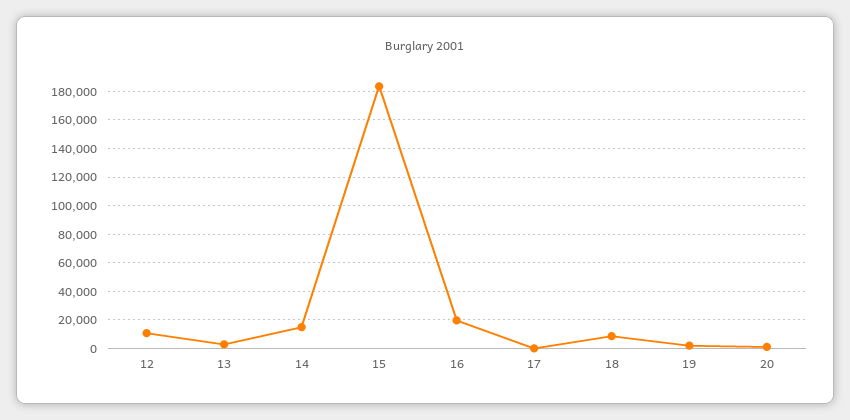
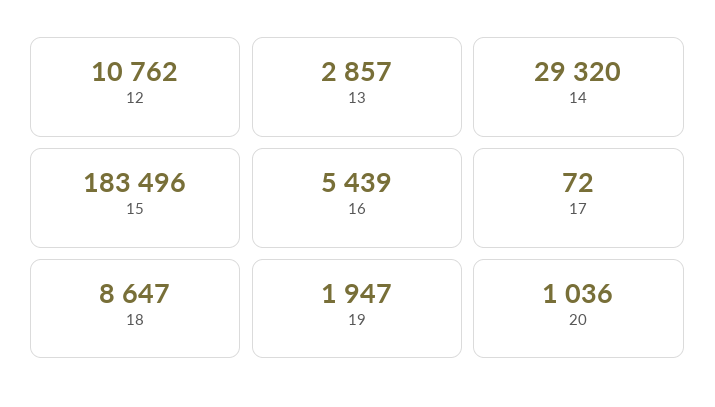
  {
    "12": 10762,
    "13": 2857,
-   "14": 15000,
+   "14": 29320,
    "15": 183496,
-   "16": 20000,
+   "16": 5439,
    "17": 72,
    "18": 8647,
    "19": 1947,
    "20": 1036
  }

